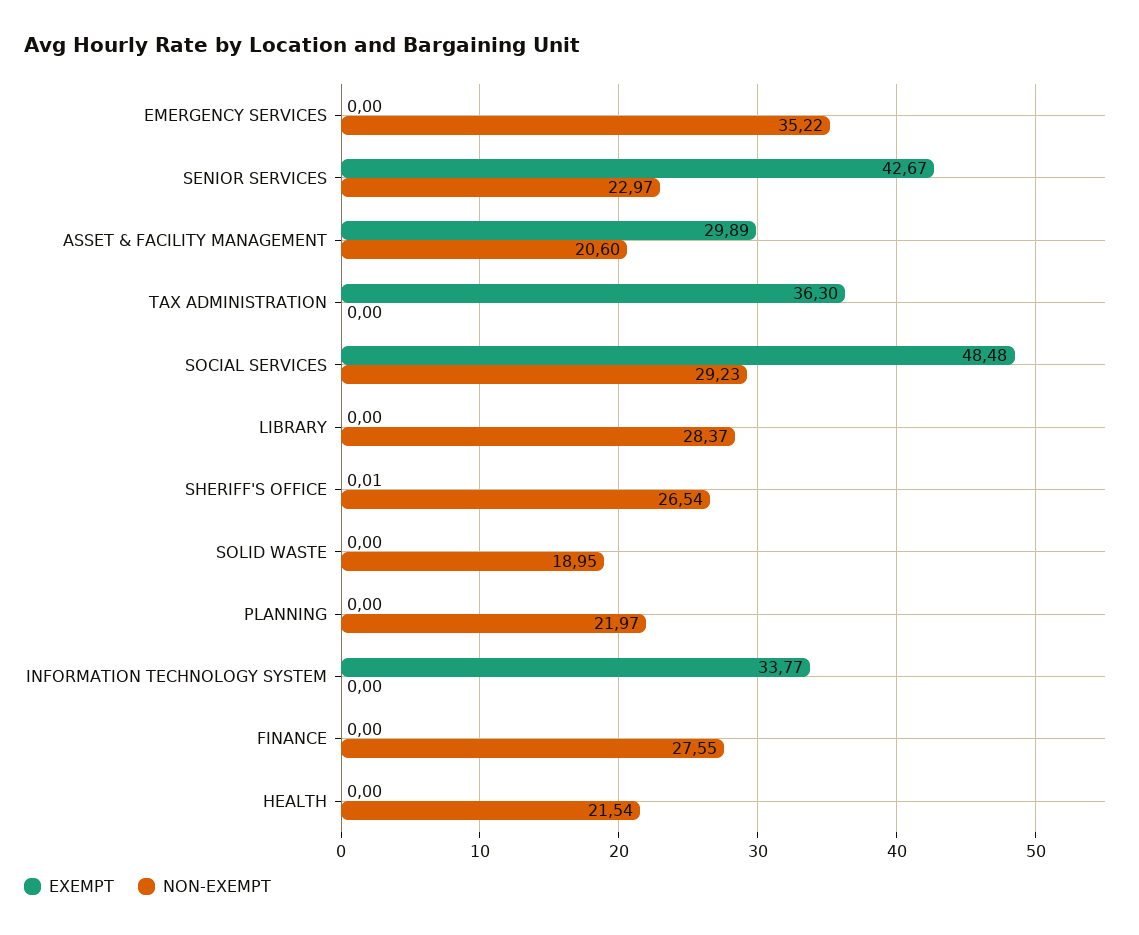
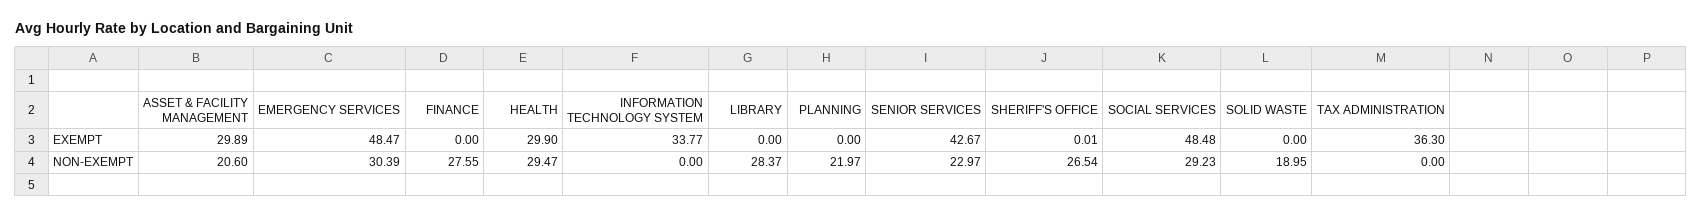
  {
    "EXEMPT": {
-     "EMERGENCY SERVICES": 0,
+     "EMERGENCY SERVICES": 48.47,
      "SENIOR SERVICES": 42.67,
      "ASSET & FACILITY MANAGEMENT": 29.89,
      "TAX ADMINISTRATION": 36.3,
      "SOCIAL SERVICES": 48.48,
      "LIBRARY": 0,
      "SHERIFF'S OFFICE": 0.01,
      "SOLID WASTE": 0,
      "PLANNING": 0,
      "INFORMATION TECHNOLOGY SYSTEM": 33.77,
      "FINANCE": 0,
-     "HEALTH": 0
+     "HEALTH": 29.9
    },
    "NON-EXEMPT": {
-     "EMERGENCY SERVICES": 35.22,
+     "EMERGENCY SERVICES": 30.39,
      "SENIOR SERVICES": 22.97,
      "ASSET & FACILITY MANAGEMENT": 20.6,
      "TAX ADMINISTRATION": 0,
      "SOCIAL SERVICES": 29.23,
      "LIBRARY": 28.37,
      "SHERIFF'S OFFICE": 26.54,
      "SOLID WASTE": 18.95,
      "PLANNING": 21.97,
      "INFORMATION TECHNOLOGY SYSTEM": 0,
      "FINANCE": 27.55,
-     "HEALTH": 21.54
+     "HEALTH": 29.47
    }
  }

